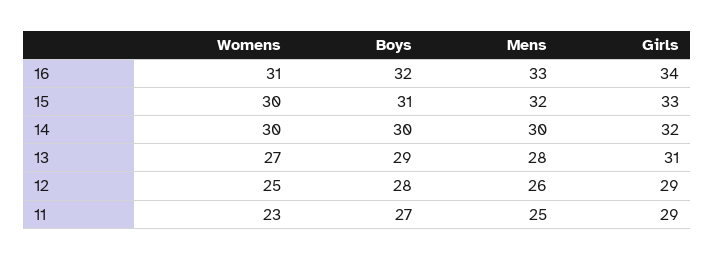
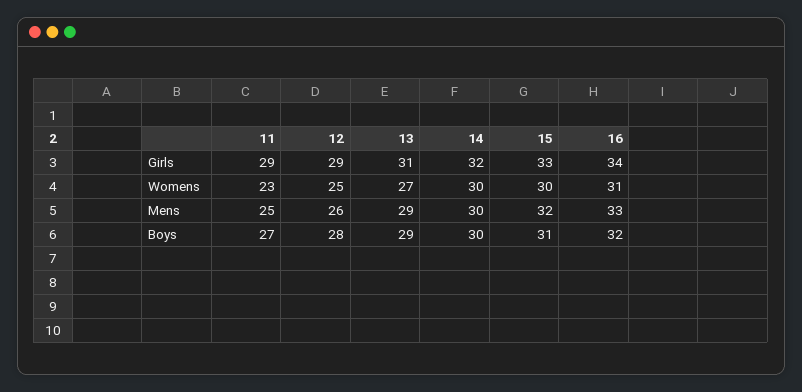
  {
    "Womens": {
      "16": 31,
      "15": 30,
      "14": 30,
      "13": 27,
      "12": 25,
      "11": 23
    },
    "Boys": {
      "16": 32,
      "15": 31,
      "14": 30,
      "13": 29,
      "12": 28,
      "11": 27
    },
    "Mens": {
      "16": 33,
      "15": 32,
      "14": 30,
-     "13": 28,
+     "13": 29,
      "12": 26,
      "11": 25
    },
    "Girls": {
      "16": 34,
      "15": 33,
      "14": 32,
      "13": 31,
      "12": 29,
      "11": 29
    }
  }

